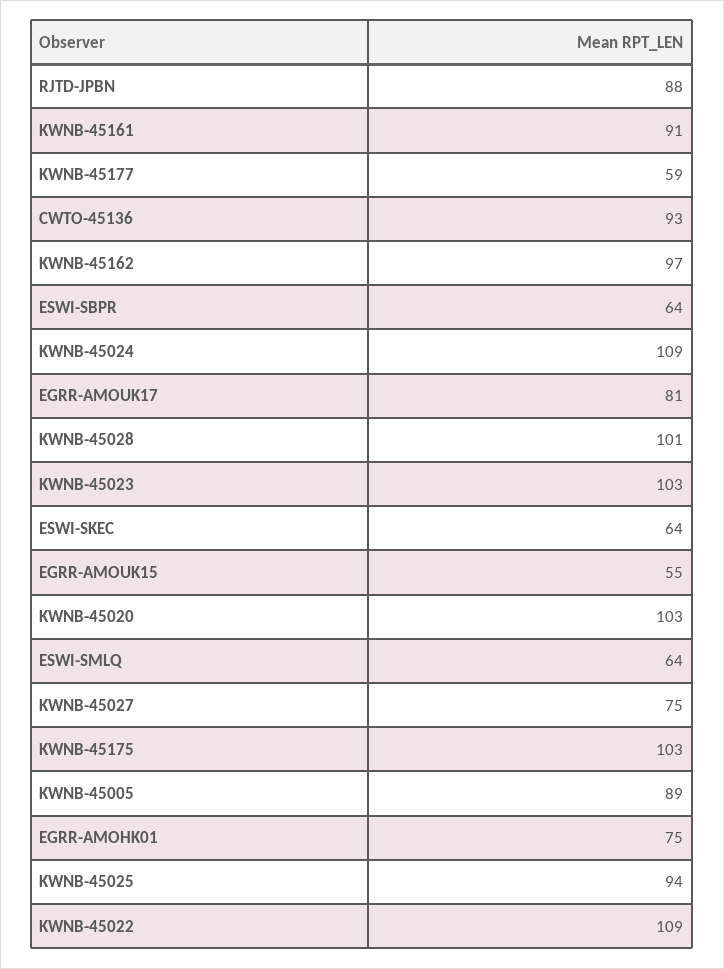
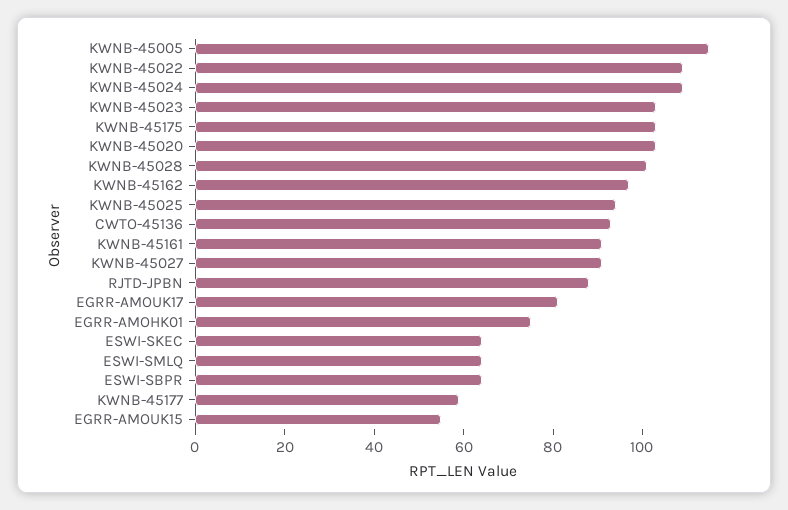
  {
    "RJTD-JPBN": 88,
    "KWNB-45161": 91,
    "KWNB-45177": 59,
    "CWTO-45136": 93,
    "KWNB-45162": 97,
    "ESWI-SBPR": 64,
    "KWNB-45024": 109,
    "EGRR-AMOUK17": 81,
    "KWNB-45028": 101,
    "KWNB-45023": 103,
    "ESWI-SKEC": 64,
    "EGRR-AMOUK15": 55,
    "KWNB-45020": 103,
    "ESWI-SMLQ": 64,
-   "KWNB-45027": 75,
+   "KWNB-45027": 90,
    "KWNB-45175": 103,
-   "KWNB-45005": 89,
+   "KWNB-45005": 115,
    "EGRR-AMOHK01": 75,
    "KWNB-45025": 94,
    "KWNB-45022": 109
  }

